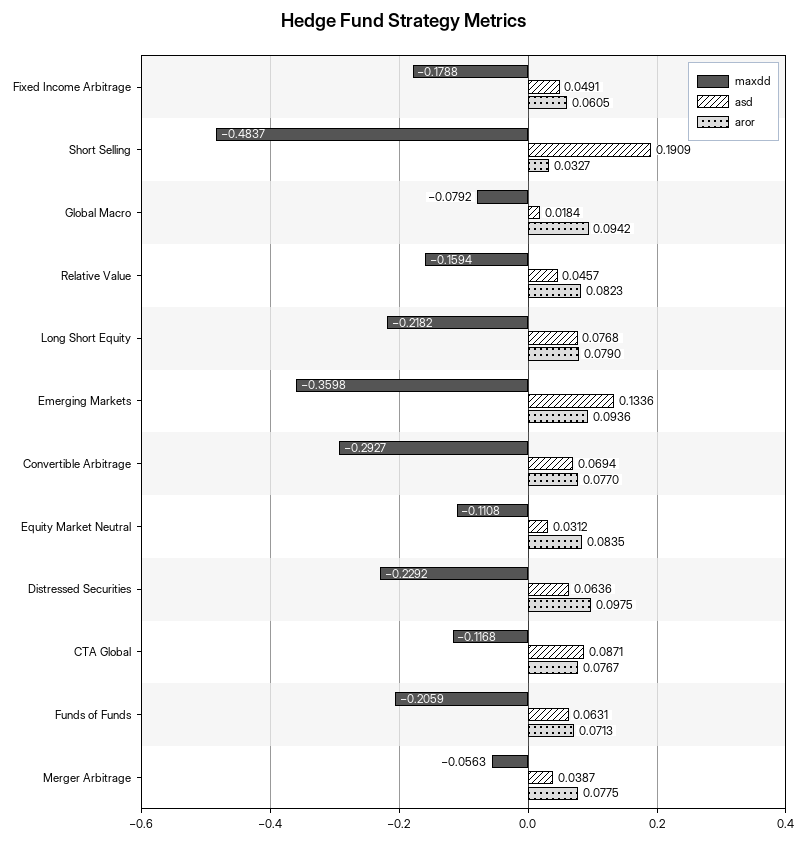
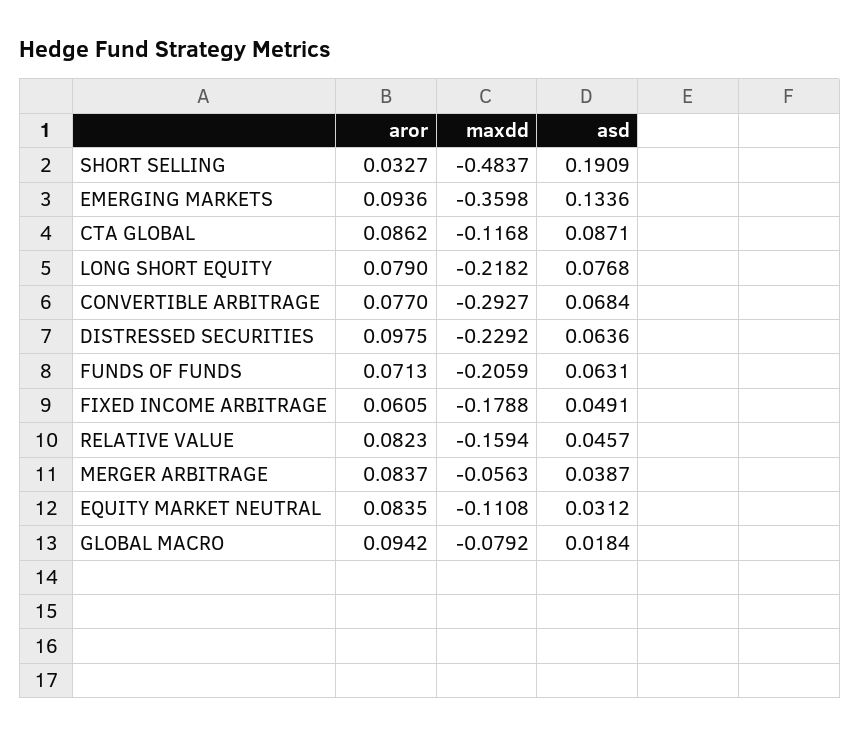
  {
    "maxdd": {
      "Fixed Income Arbitrage": -0.1788,
      "Short Selling": -0.4837,
      "Global Macro": -0.0792,
      "Relative Value": -0.1594,
      "Long Short Equity": -0.2182,
      "Emerging Markets": -0.3598,
      "Convertible Arbitrage": -0.2927,
      "Equity Market Neutral": -0.1108,
      "Distressed Securities": -0.2292,
      "CTA Global": -0.1168,
      "Funds of Funds": -0.2059,
      "Merger Arbitrage": -0.0563
    },
    "asd": {
      "Fixed Income Arbitrage": 0.0491,
      "Short Selling": 0.1909,
      "Global Macro": 0.0184,
      "Relative Value": 0.0457,
      "Long Short Equity": 0.0768,
      "Emerging Markets": 0.1336,
-     "Convertible Arbitrage": 0.0694,
+     "Convertible Arbitrage": 0.0684,
      "Equity Market Neutral": 0.0312,
      "Distressed Securities": 0.0636,
      "CTA Global": 0.0871,
      "Funds of Funds": 0.0631,
      "Merger Arbitrage": 0.0387
    },
    "aror": {
      "Fixed Income Arbitrage": 0.0605,
      "Short Selling": 0.0327,
      "Global Macro": 0.0942,
      "Relative Value": 0.0823,
      "Long Short Equity": 0.079,
      "Emerging Markets": 0.0936,
      "Convertible Arbitrage": 0.077,
      "Equity Market Neutral": 0.0835,
      "Distressed Securities": 0.0975,
-     "CTA Global": 0.0767,
+     "CTA Global": 0.0862,
      "Funds of Funds": 0.0713,
-     "Merger Arbitrage": 0.0775
+     "Merger Arbitrage": 0.0837
    }
  }

